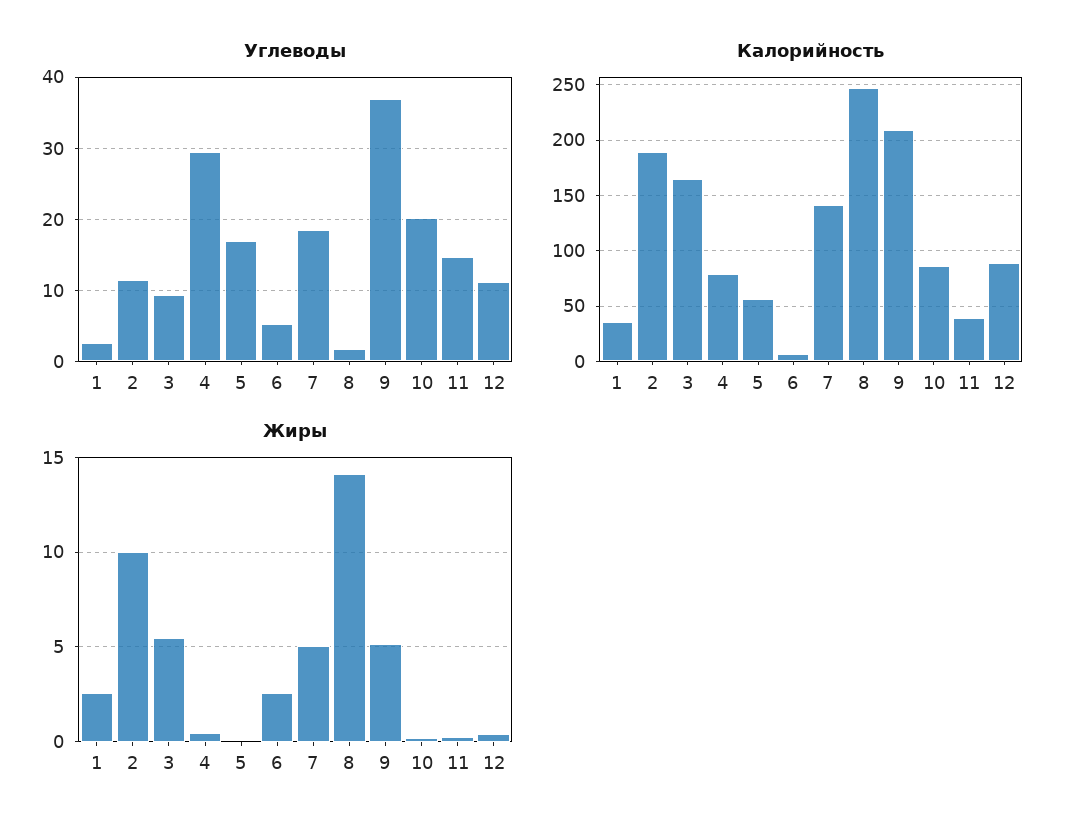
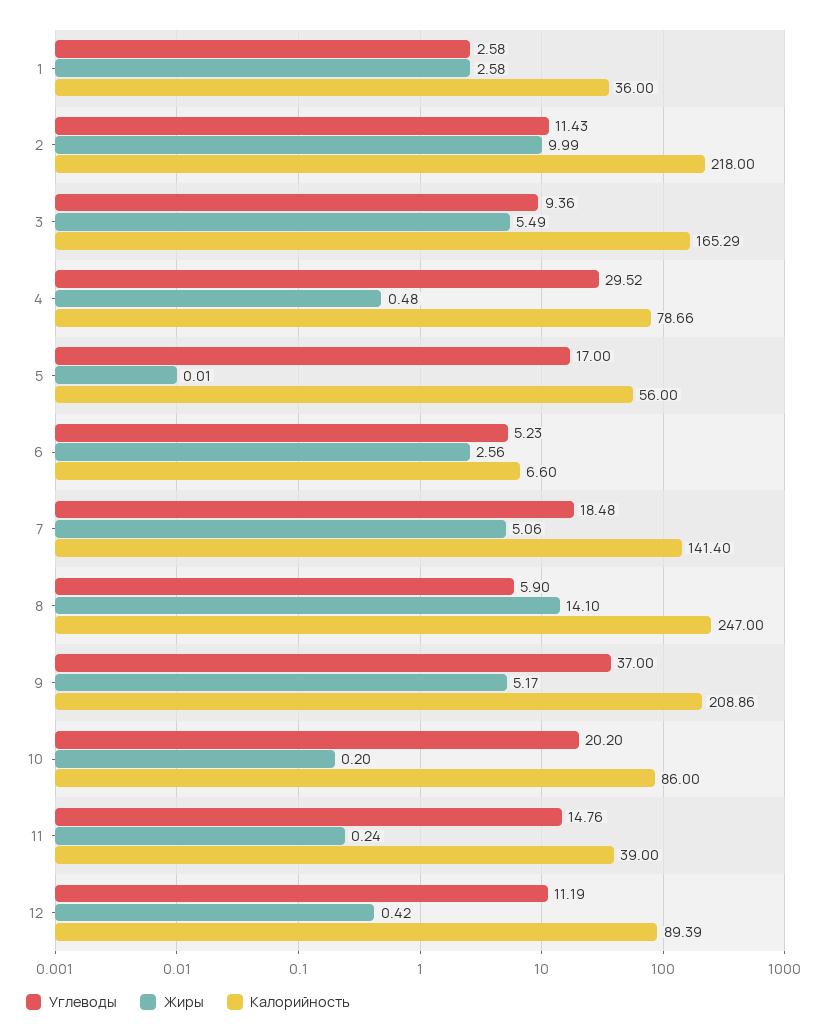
  {
    "Углеводы": {
      "1": 2.58,
      "2": 11.43,
      "3": 9.36,
      "4": 29.52,
      "5": 17,
      "6": 5.23,
      "7": 18.48,
-     "8": 2,
+     "8": 5.9,
      "9": 37,
      "10": 20.2,
      "11": 14.76,
      "12": 11.19
    },
    "Калорийность": {
      "1": 36,
-     "2": 190,
+     "2": 218,
      "3": 165.29,
      "4": 78.66,
      "5": 56,
      "6": 6.6,
      "7": 141.4,
      "8": 247,
      "9": 208.86,
      "10": 86,
      "11": 39,
      "12": 89.39
    },
    "Жиры": {
      "1": 2.58,
      "2": 9.99,
      "3": 5.49,
      "4": 0.48,
      "5": 0.01,
      "6": 2.56,
      "7": 5.06,
      "8": 14.1,
      "9": 5.17,
      "10": 0.2,
      "11": 0.24,
      "12": 0.42
    }
  }

